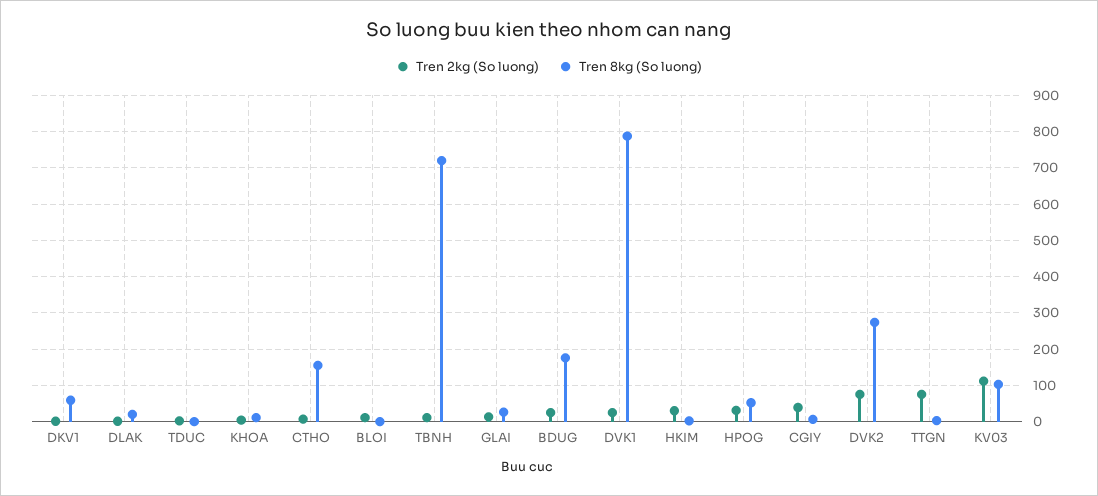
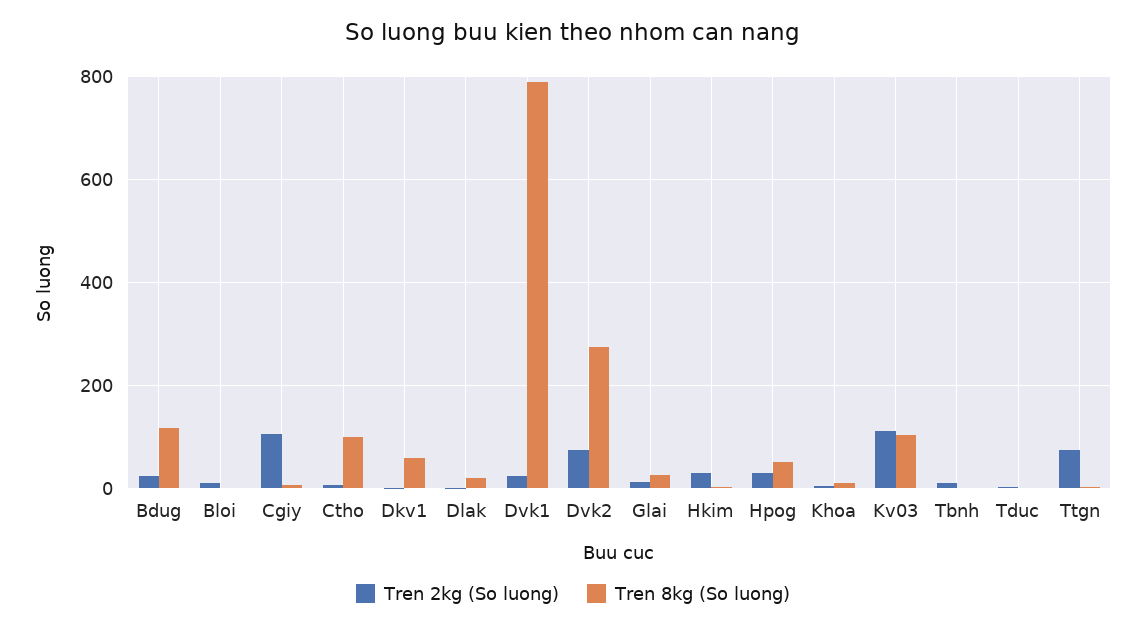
  {
    "Tren 2kg (So luong)": {
      "DKV1": 0,
      "DLAK": 0,
      "TDUC": 0,
      "KHOA": 0,
      "CTHO": 0,
      "BLOI": 20,
      "TBNH": 20,
      "GLAI": 20,
      "BDUG": 20,
      "DVK1": 20,
      "HKIM": 40,
      "HPOG": 40,
-     "CGIY": 40,
+     "CGIY": 100,
      "DVK2": 80,
      "TTGN": 80,
      "KV03": 120
    },
    "Tren 8kg (So luong)": {
      "DKV1": 60,
      "DLAK": 20,
      "TDUC": 0,
      "KHOA": 20,
-     "CTHO": 160,
+     "CTHO": 100,
      "BLOI": 0,
-     "TBNH": 720,
+     "TBNH": 0,
      "GLAI": 20,
-     "BDUG": 180,
+     "BDUG": 120,
      "DVK1": 780,
      "HKIM": 0,
      "HPOG": 60,
      "CGIY": 0,
      "DVK2": 280,
      "TTGN": 0,
      "KV03": 100
    }
  }

